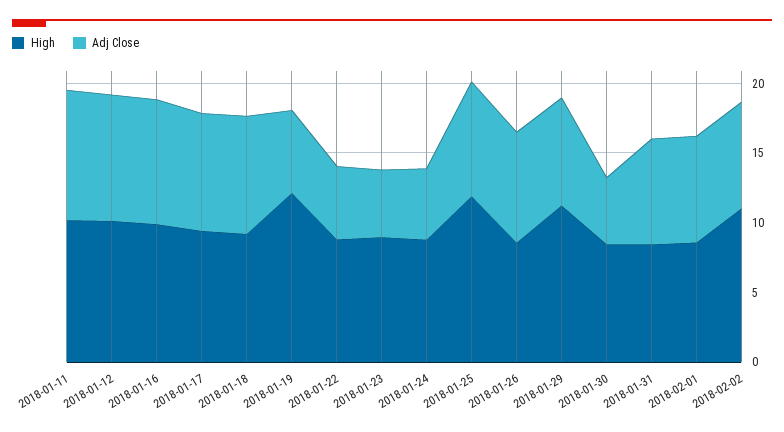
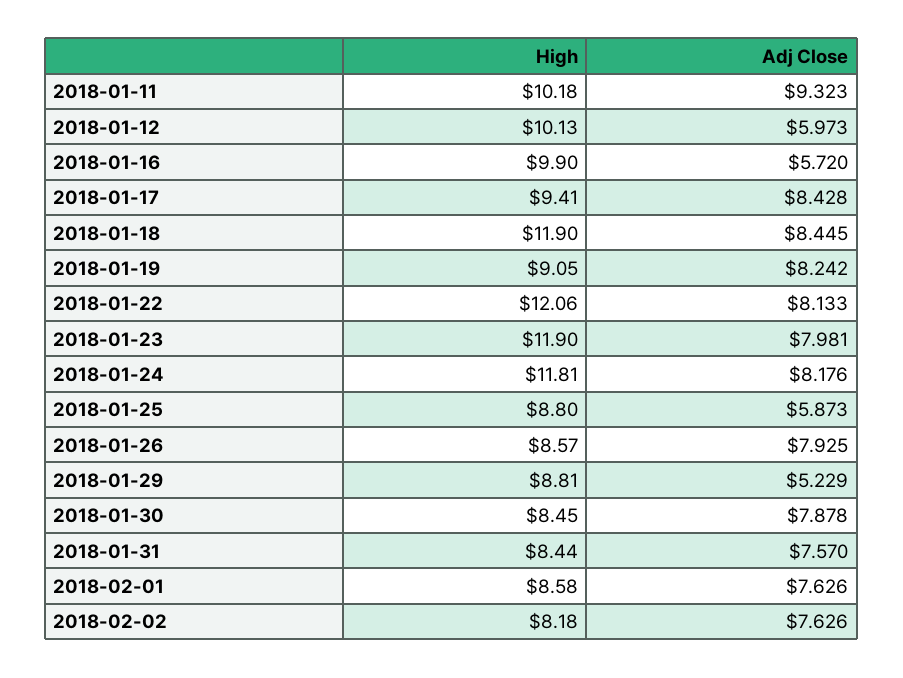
  {
    "High": {
      "2018-01-11": 10.18,
      "2018-01-12": 10.13,
      "2018-01-16": 9.9,
      "2018-01-17": 9.41,
-     "2018-01-18": 9,
+     "2018-01-18": 11.9,
-     "2018-01-19": 12,
+     "2018-01-19": 9.05,
-     "2018-01-22": 9,
+     "2018-01-22": 12.06,
-     "2018-01-23": 9,
+     "2018-01-23": 11.9,
-     "2018-01-24": 9,
+     "2018-01-24": 11.81,
-     "2018-01-25": 12,
+     "2018-01-25": 8.8,
      "2018-01-26": 8.57,
-     "2018-01-29": 11,
+     "2018-01-29": 8.81,
      "2018-01-30": 8.45,
      "2018-01-31": 8.44,
      "2018-02-01": 8.58,
-     "2018-02-02": 11
+     "2018-02-02": 8.18
    },
    "Adj Close": {
      "2018-01-11": 9.323,
-     "2018-01-12": 9,
+     "2018-01-12": 5.973,
-     "2018-01-16": 9,
+     "2018-01-16": 5.72,
      "2018-01-17": 8.428,
      "2018-01-18": 8.445,
-     "2018-01-19": 6,
+     "2018-01-19": 8.242,
-     "2018-01-22": 5,
+     "2018-01-22": 8.133,
-     "2018-01-23": 5,
+     "2018-01-23": 7.981,
-     "2018-01-24": 5,
+     "2018-01-24": 8.176,
-     "2018-01-25": 8,
+     "2018-01-25": 5.873,
      "2018-01-26": 7.925,
-     "2018-01-29": 8,
+     "2018-01-29": 5.229,
-     "2018-01-30": 5,
+     "2018-01-30": 7.878,
      "2018-01-31": 7.57,
      "2018-02-01": 7.626,
      "2018-02-02": 7.626
    }
  }

